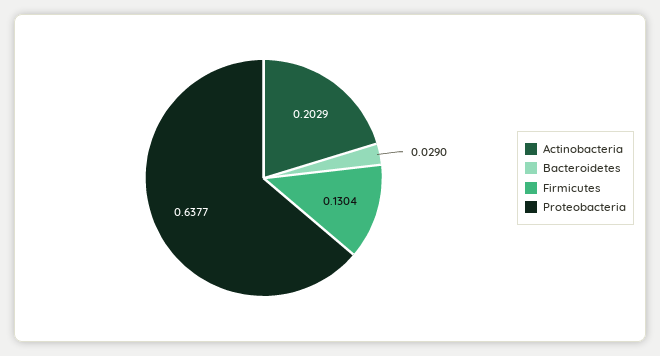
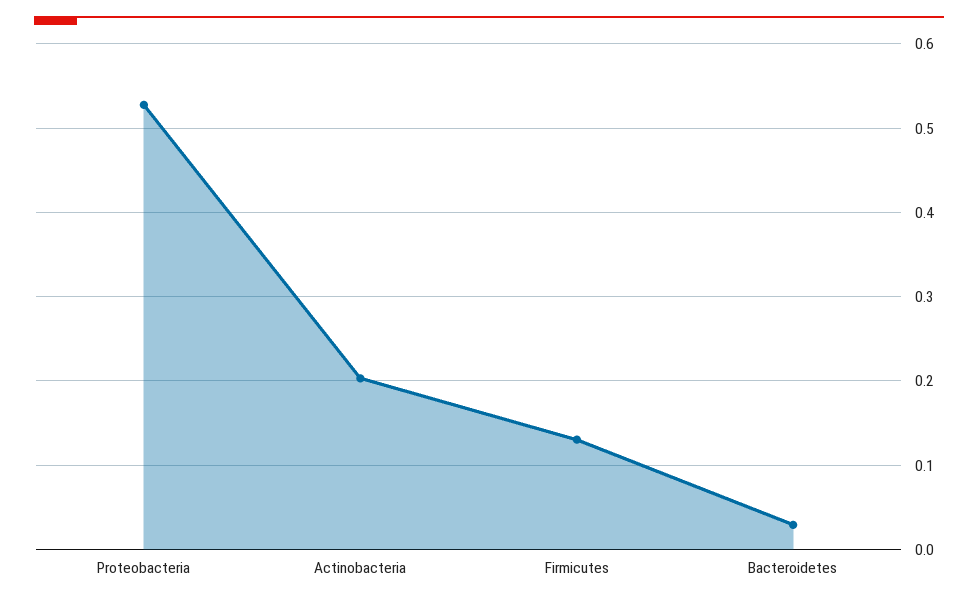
  {
    "Actinobacteria": 0.2029,
    "Bacteroidetes": 0.029,
    "Firmicutes": 0.1304,
-   "Proteobacteria": 0.6377
+   "Proteobacteria": 0.53
  }

